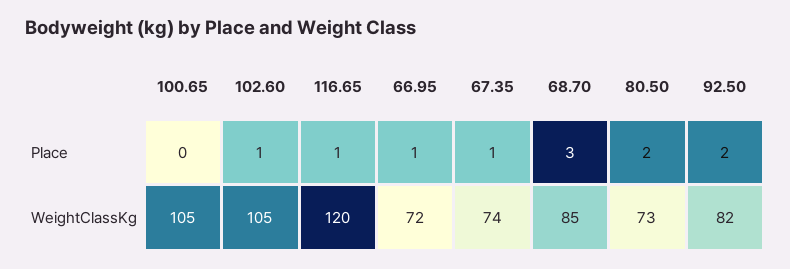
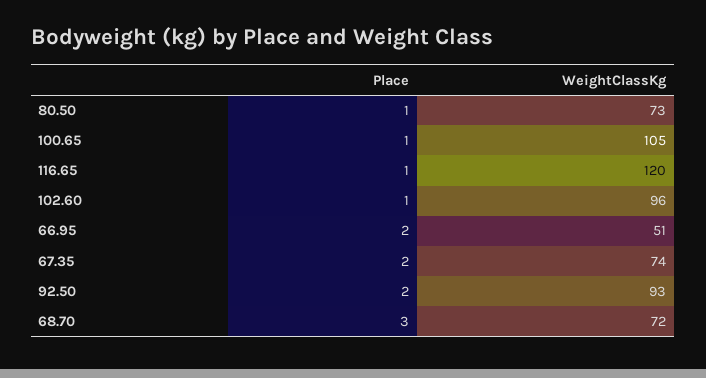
  {
    "100.65": {
-     "Place": 0,
+     "Place": 1,
      "WeightClassKg": 105
    },
    "102.60": {
      "Place": 1,
-     "WeightClassKg": 105
+     "WeightClassKg": 96
    },
    "116.65": {
      "Place": 1,
      "WeightClassKg": 120
    },
    "66.95": {
-     "Place": 1,
+     "Place": 2,
-     "WeightClassKg": 72
+     "WeightClassKg": 51
    },
    "67.35": {
-     "Place": 1,
+     "Place": 2,
      "WeightClassKg": 74
    },
    "68.70": {
      "Place": 3,
-     "WeightClassKg": 85
+     "WeightClassKg": 72
    },
    "80.50": {
-     "Place": 2,
+     "Place": 1,
      "WeightClassKg": 73
    },
    "92.50": {
      "Place": 2,
-     "WeightClassKg": 82
+     "WeightClassKg": 93
    }
  }

